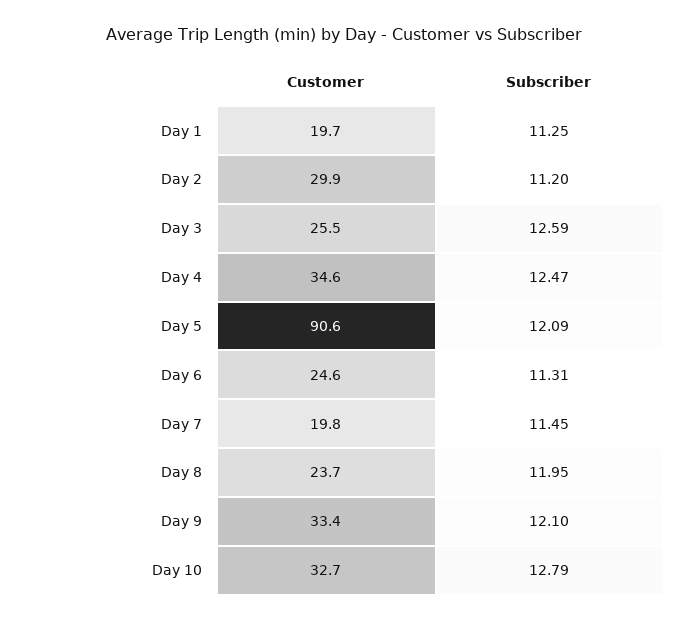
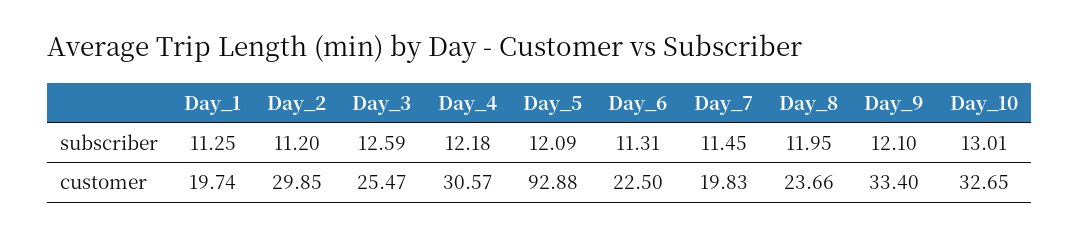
  {
    "Customer": {
      "Day 1": 19.74,
      "Day 2": 29.85,
      "Day 3": 25.47,
-     "Day 4": 34.6,
+     "Day 4": 30.57,
-     "Day 5": 90.6,
+     "Day 5": 92.88,
-     "Day 6": 24.6,
+     "Day 6": 22.5,
      "Day 7": 19.83,
      "Day 8": 23.66,
      "Day 9": 33.4,
      "Day 10": 32.65
    },
    "Subscriber": {
      "Day 1": 11.25,
      "Day 2": 11.2,
      "Day 3": 12.59,
-     "Day 4": 12.47,
+     "Day 4": 12.18,
      "Day 5": 12.09,
      "Day 6": 11.31,
      "Day 7": 11.45,
      "Day 8": 11.95,
      "Day 9": 12.1,
-     "Day 10": 12.79
+     "Day 10": 13.01
    }
  }

